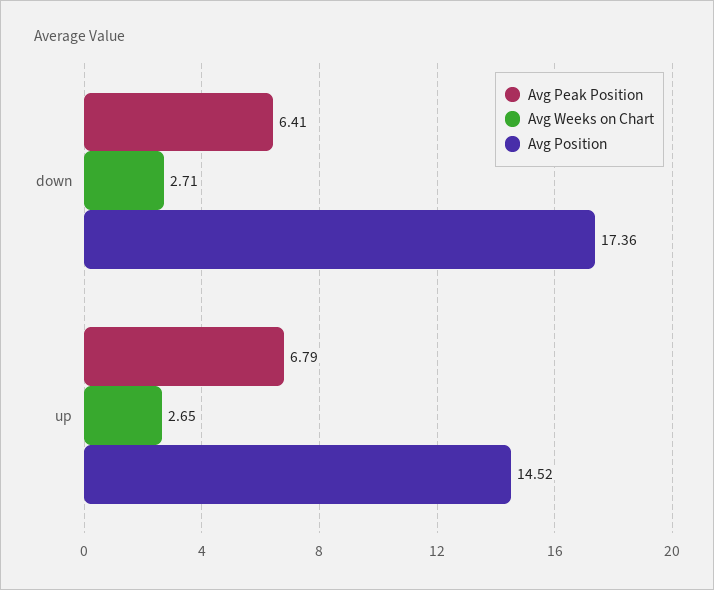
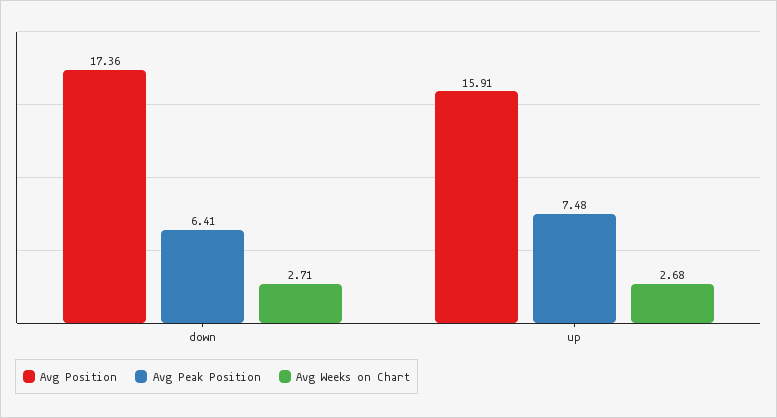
  {
    "Avg Peak Position": {
      "down": 6.41,
-     "up": 6.79
+     "up": 7.48
    },
    "Avg Weeks on Chart": {
      "down": 2.71,
-     "up": 2.65
+     "up": 2.68
    },
    "Avg Position": {
      "down": 17.36,
-     "up": 14.52
+     "up": 15.91
    }
  }

